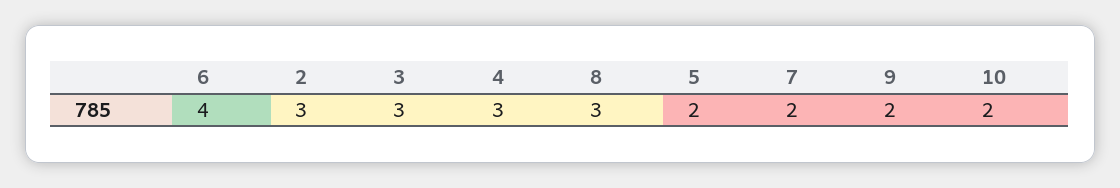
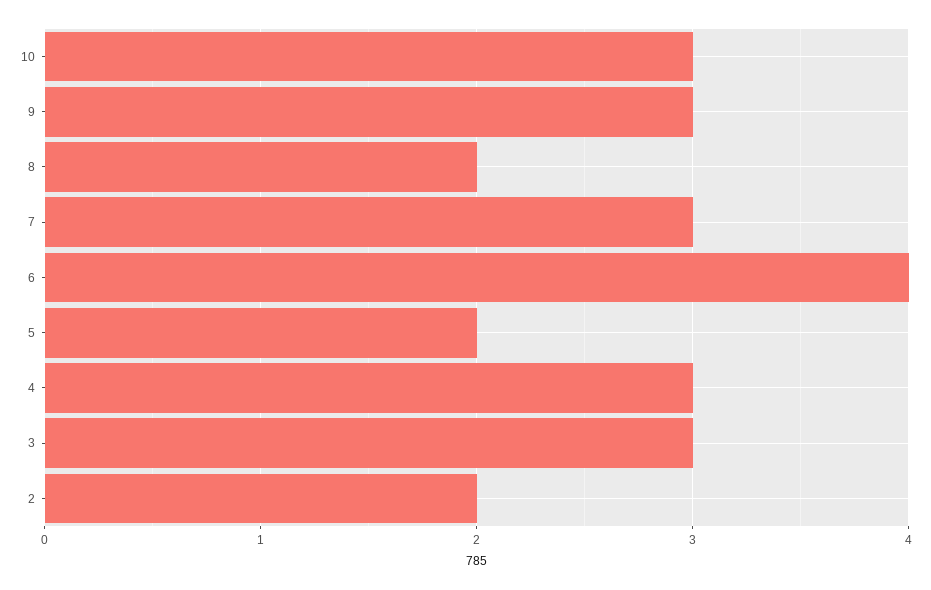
  {
    "6": 4,
-   "2": 3,
+   "2": 2,
    "3": 3,
    "4": 3,
-   "8": 3,
+   "8": 2,
    "5": 2,
-   "7": 2,
+   "7": 3,
-   "9": 2,
+   "9": 3,
-   "10": 2
+   "10": 3
  }

